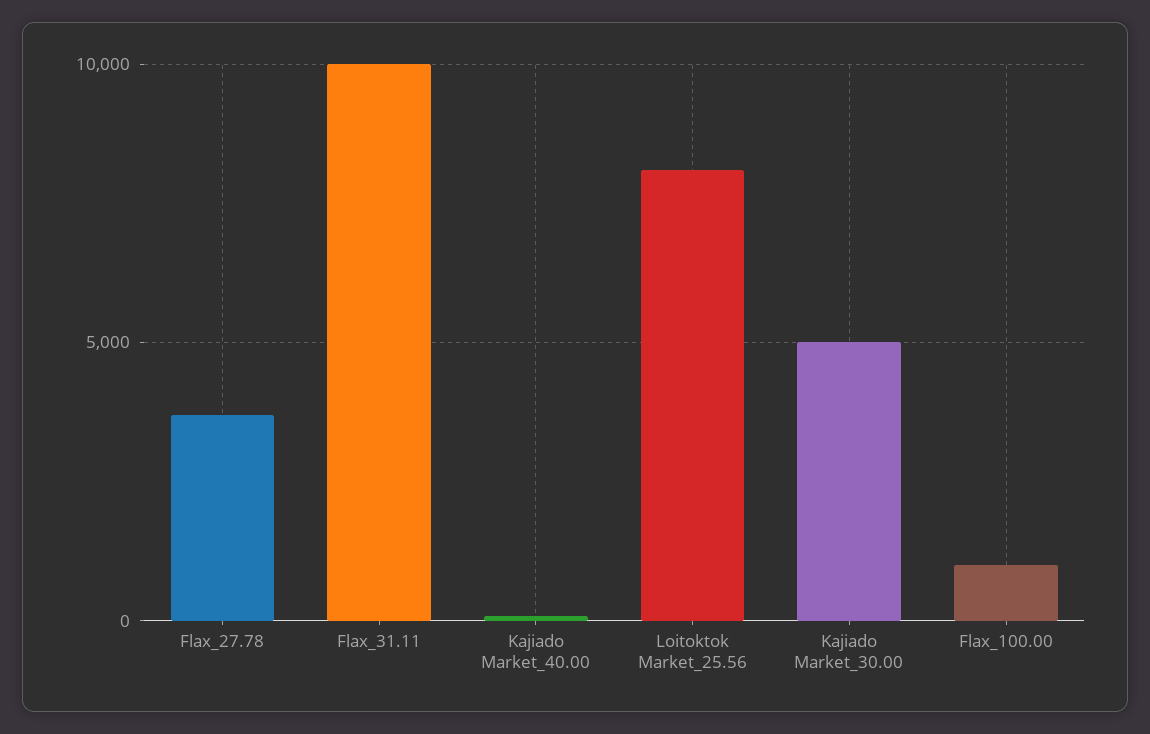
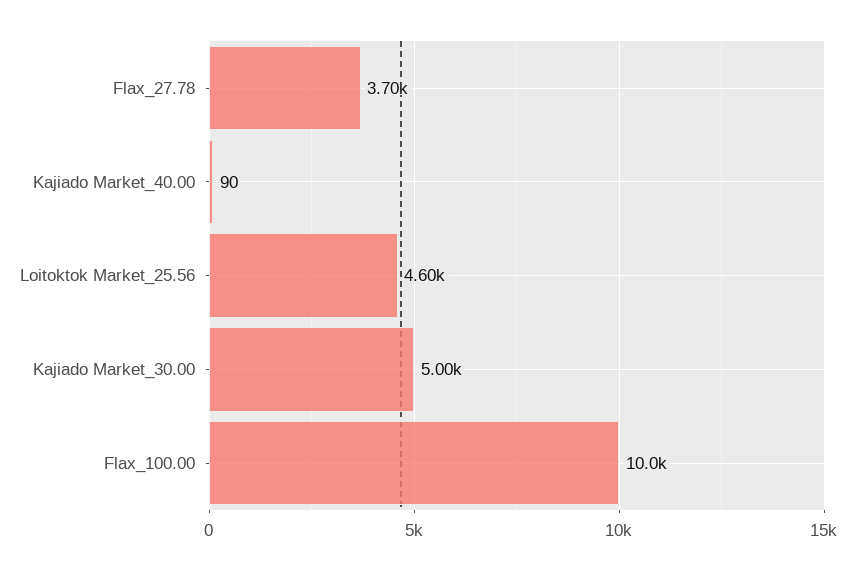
  {
    "Flax_27.78": 3700,
-   "Flax_31.11": 10000,
    "Kajiado Market_40.00": 90,
-   "Loitoktok Market_25.56": 8000,
+   "Loitoktok Market_25.56": 4600,
    "Kajiado Market_30.00": 5000,
-   "Flax_100.00": 1000
+   "Flax_100.00": 10000
  }

